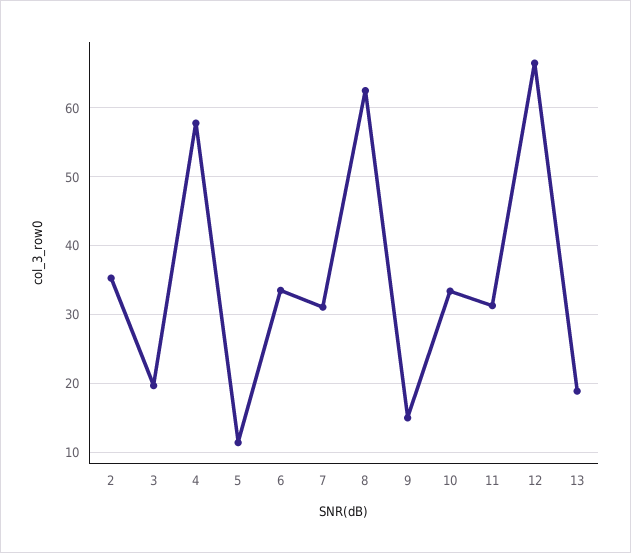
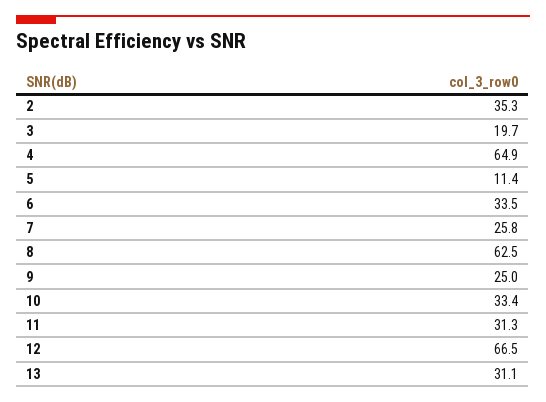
  {
    "2": 35.3,
    "3": 19.7,
-   "4": 58,
+   "4": 64.9,
    "5": 11.4,
    "6": 33.5,
-   "7": 31,
+   "7": 25.8,
    "8": 62.5,
-   "9": 15,
+   "9": 25,
    "10": 33.4,
    "11": 31.3,
    "12": 66.5,
-   "13": 19
+   "13": 31.1
  }

